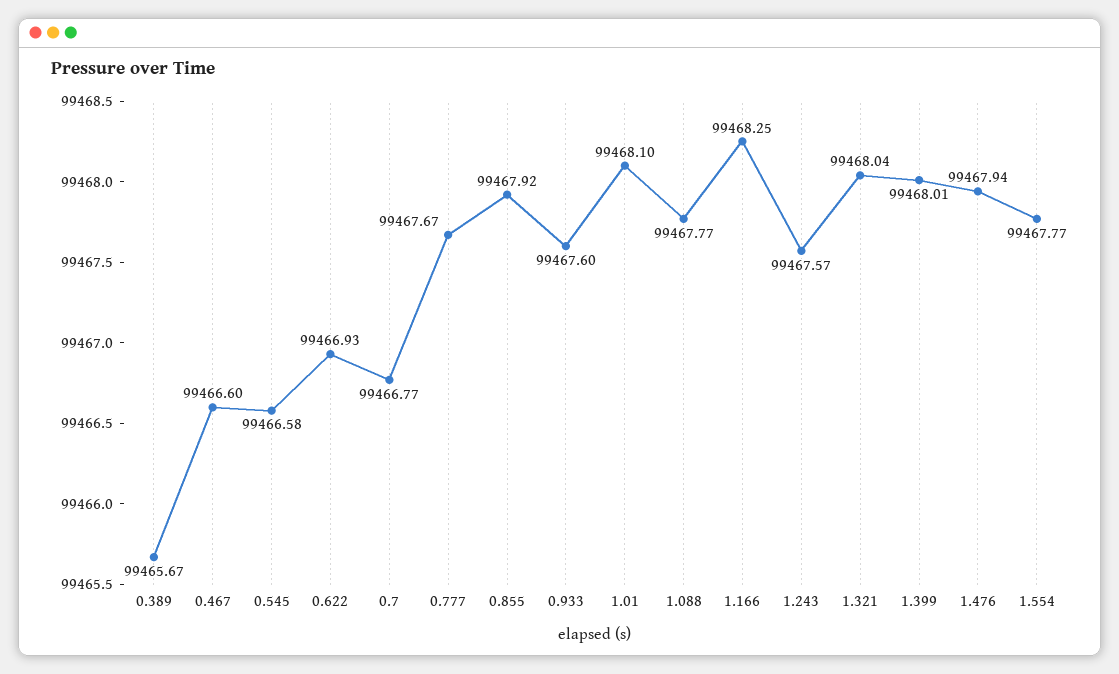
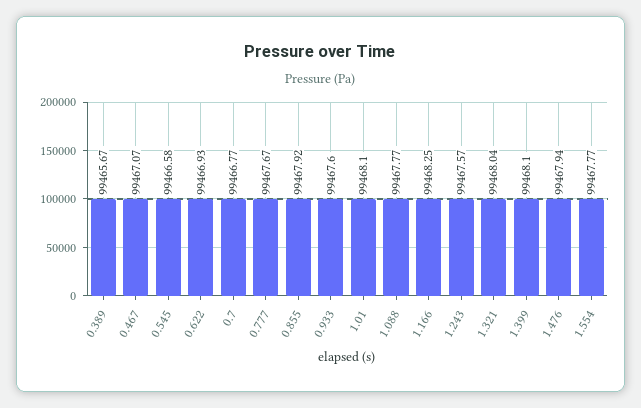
  {
    "0.389": 99465.67,
-   "0.467": 99466.6,
+   "0.467": 99467.07,
    "0.545": 99466.58,
    "0.622": 99466.93,
    "0.7": 99466.77,
    "0.777": 99467.67,
    "0.855": 99467.92,
    "0.933": 99467.6,
    "1.01": 99468.1,
    "1.088": 99467.77,
    "1.166": 99468.25,
    "1.243": 99467.57,
    "1.321": 99468.04,
-   "1.399": 99468.01,
+   "1.399": 99468.1,
    "1.476": 99467.94,
    "1.554": 99467.77
  }

